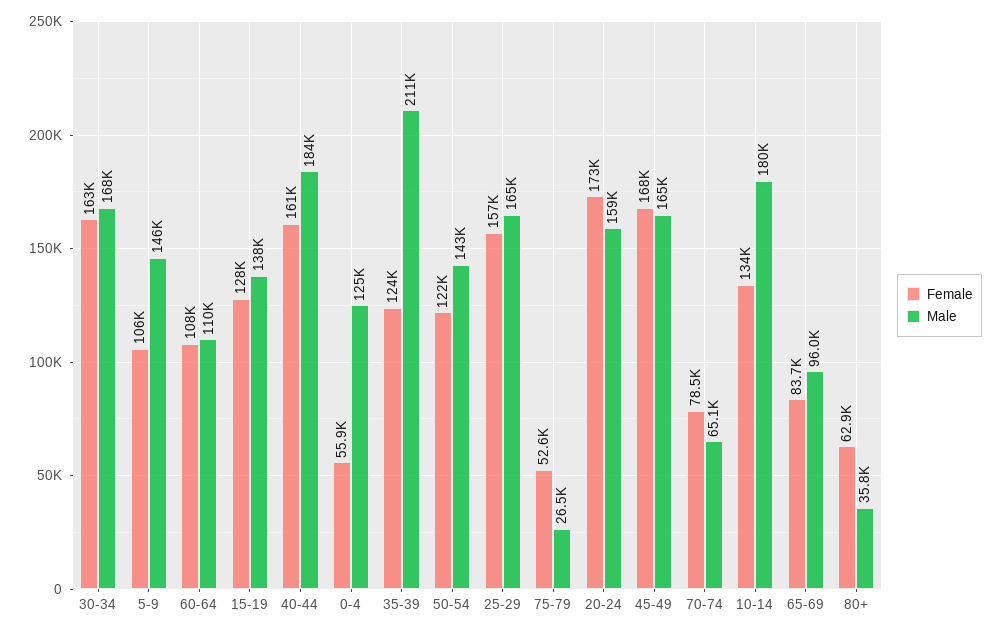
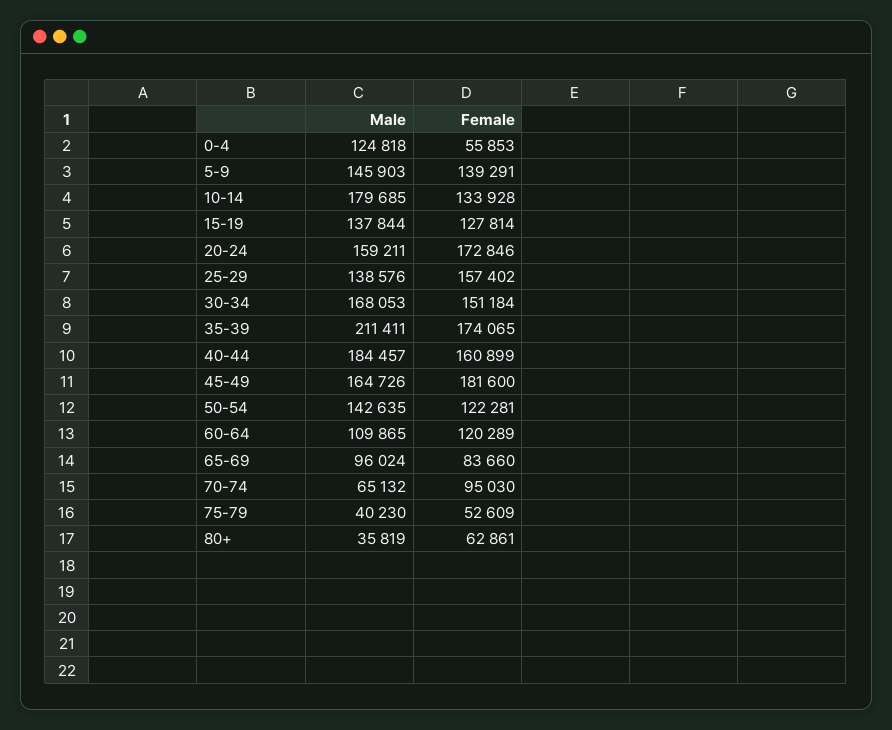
  {
    "Female": {
-     "30-34": 163000,
+     "30-34": 151184,
-     "5-9": 106000,
+     "5-9": 139291,
-     "60-64": 108000,
+     "60-64": 120289,
      "15-19": 127814,
      "40-44": 160899,
      "0-4": 55853,
-     "35-39": 124000,
+     "35-39": 174065,
      "50-54": 122281,
      "25-29": 157402,
      "75-79": 52609,
      "20-24": 172846,
-     "45-49": 168000,
+     "45-49": 181600,
-     "70-74": 78500,
+     "70-74": 95030,
      "10-14": 133928,
      "65-69": 83660,
      "80+": 62861
    },
    "Male": {
      "30-34": 168053,
      "5-9": 145903,
      "60-64": 109865,
      "15-19": 137844,
      "40-44": 184457,
      "0-4": 124818,
      "35-39": 211411,
      "50-54": 142635,
-     "25-29": 165000,
+     "25-29": 138576,
-     "75-79": 26500,
+     "75-79": 40230,
      "20-24": 159211,
      "45-49": 164726,
      "70-74": 65132,
      "10-14": 179685,
      "65-69": 96024,
      "80+": 35819
    }
  }

